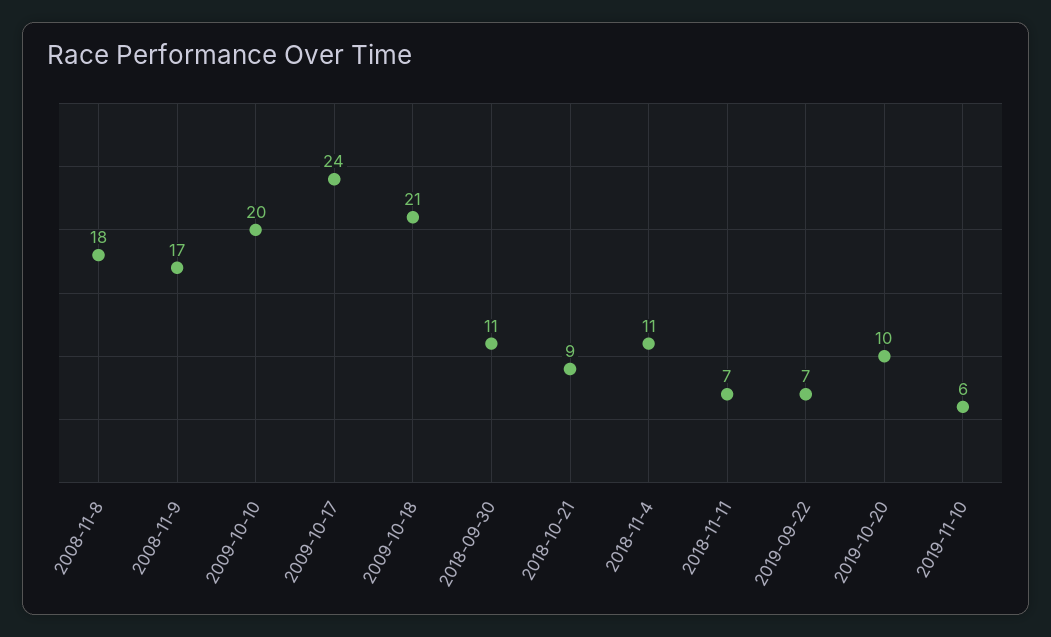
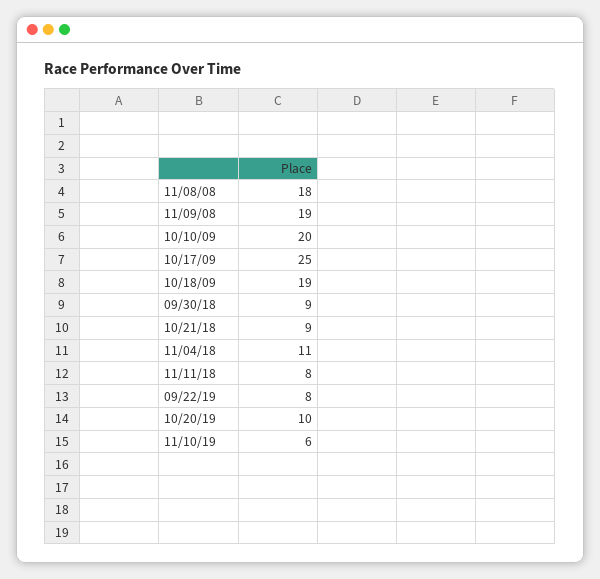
  {
    "2008-11-8": 18,
-   "2008-11-9": 17,
+   "2008-11-9": 19,
    "2009-10-10": 20,
-   "2009-10-17": 24,
+   "2009-10-17": 25,
-   "2009-10-18": 21,
+   "2009-10-18": 19,
-   "2018-09-30": 11,
+   "2018-09-30": 9,
    "2018-10-21": 9,
    "2018-11-4": 11,
-   "2018-11-11": 7,
+   "2018-11-11": 8,
-   "2019-09-22": 7,
+   "2019-09-22": 8,
    "2019-10-20": 10,
    "2019-11-10": 6
  }

